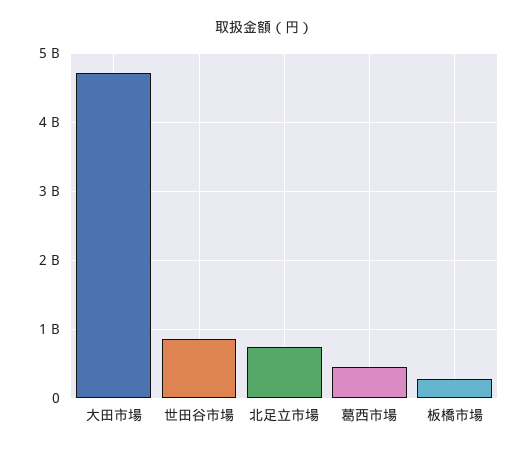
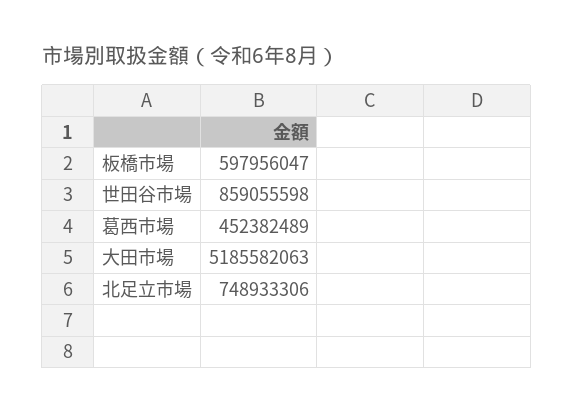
  {
-   "大田市場": 4700000000,
+   "大田市場": 5185582063,
    "世田谷市場": 859055598,
    "北足立市場": 748933306,
    "葛西市場": 452382489,
-   "板橋市場": 300000000
+   "板橋市場": 597956047
  }

